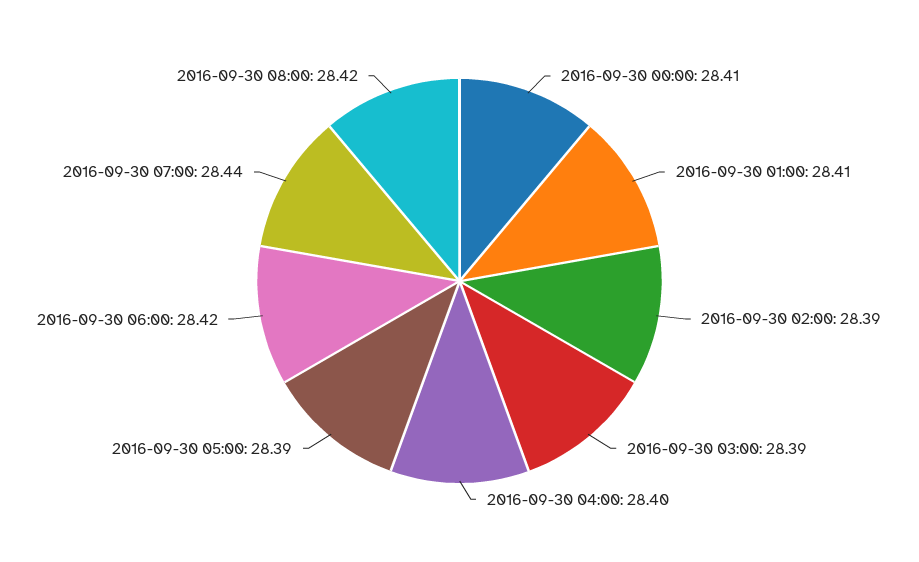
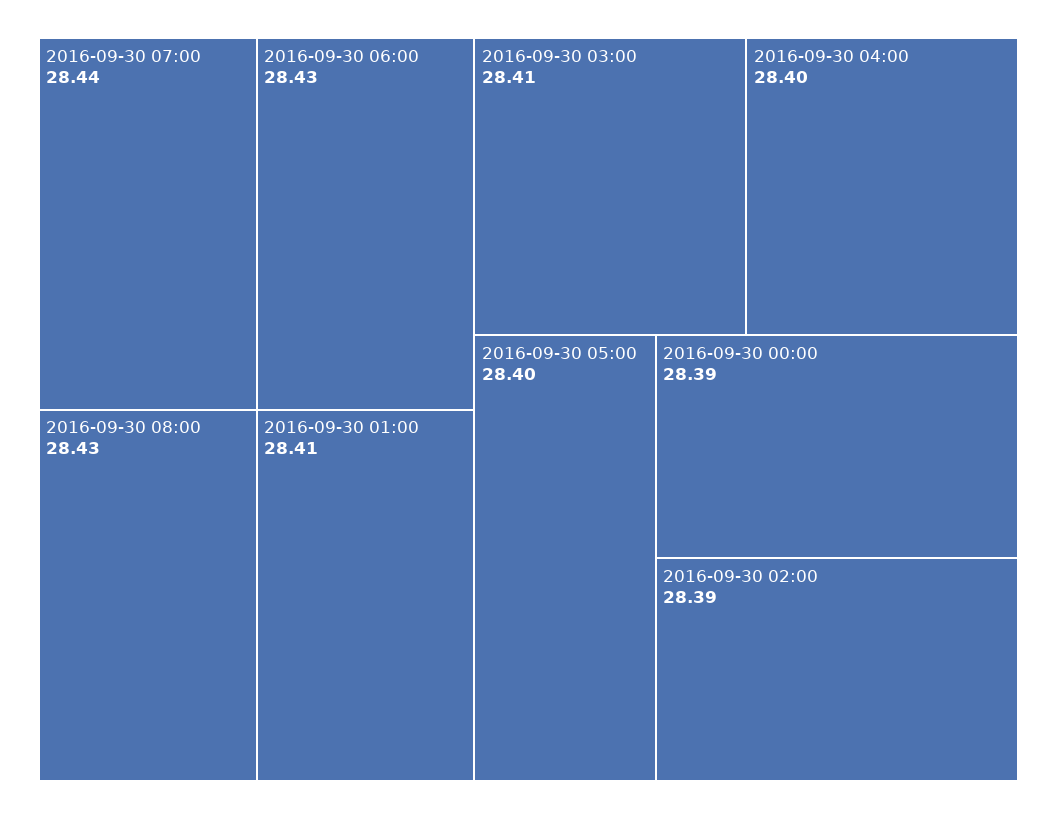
  {
-   "2016-09-30 00:00": 28.41,
+   "2016-09-30 00:00": 28.39,
    "2016-09-30 01:00": 28.41,
    "2016-09-30 02:00": 28.39,
-   "2016-09-30 03:00": 28.39,
+   "2016-09-30 03:00": 28.41,
    "2016-09-30 04:00": 28.4,
-   "2016-09-30 05:00": 28.39,
+   "2016-09-30 05:00": 28.4,
-   "2016-09-30 06:00": 28.42,
+   "2016-09-30 06:00": 28.43,
    "2016-09-30 07:00": 28.44,
-   "2016-09-30 08:00": 28.42
+   "2016-09-30 08:00": 28.43
  }

